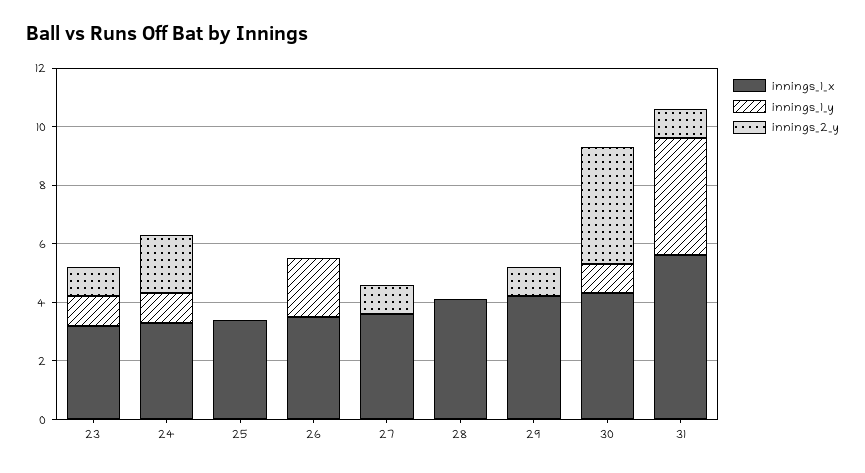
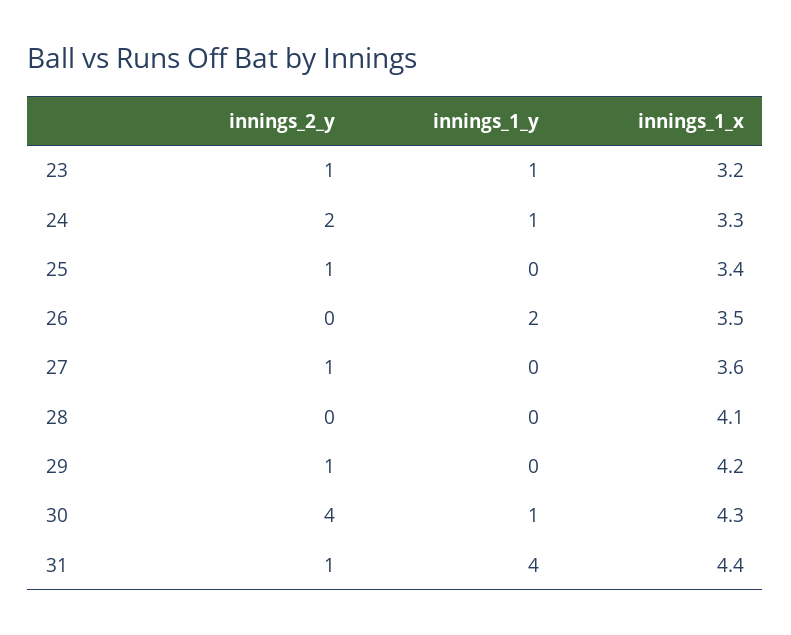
  {
    "innings_1_x": {
      "23": 3.2,
      "24": 3.3,
      "25": 3.4,
      "26": 3.5,
      "27": 3.6,
      "28": 4.1,
      "29": 4.2,
      "30": 4.3,
-     "31": 5.5
+     "31": 4.4
    },
    "innings_1_y": {
      "23": 1,
      "24": 1,
      "25": 0,
      "26": 2,
      "27": 0,
      "28": 0,
      "29": 0,
      "30": 1,
      "31": 4
    },
    "innings_2_y": {
      "23": 1,
      "24": 2,
-     "25": 0,
+     "25": 1,
      "26": 0,
      "27": 1,
      "28": 0,
      "29": 1,
      "30": 4,
      "31": 1
    }
  }

